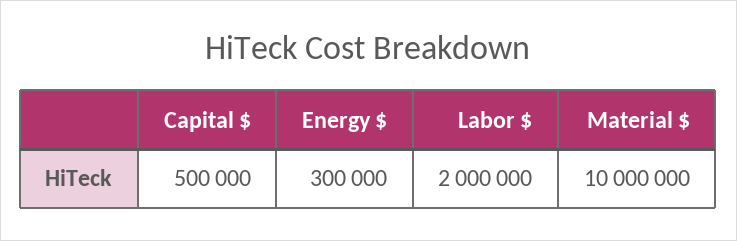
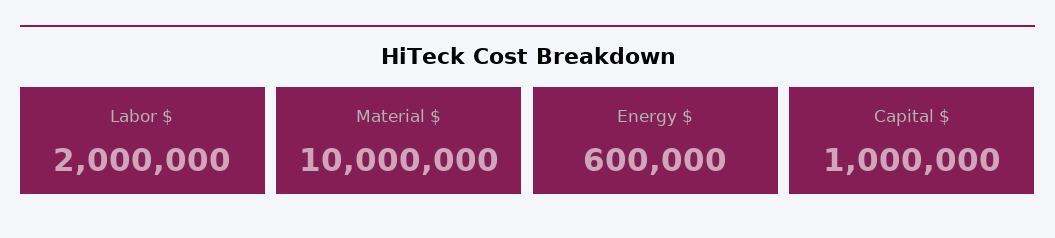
  {
-   "Capital $": 500000,
+   "Capital $": 1000000,
-   "Energy $": 300000,
+   "Energy $": 600000,
    "Labor $": 2000000,
    "Material $": 10000000
  }

